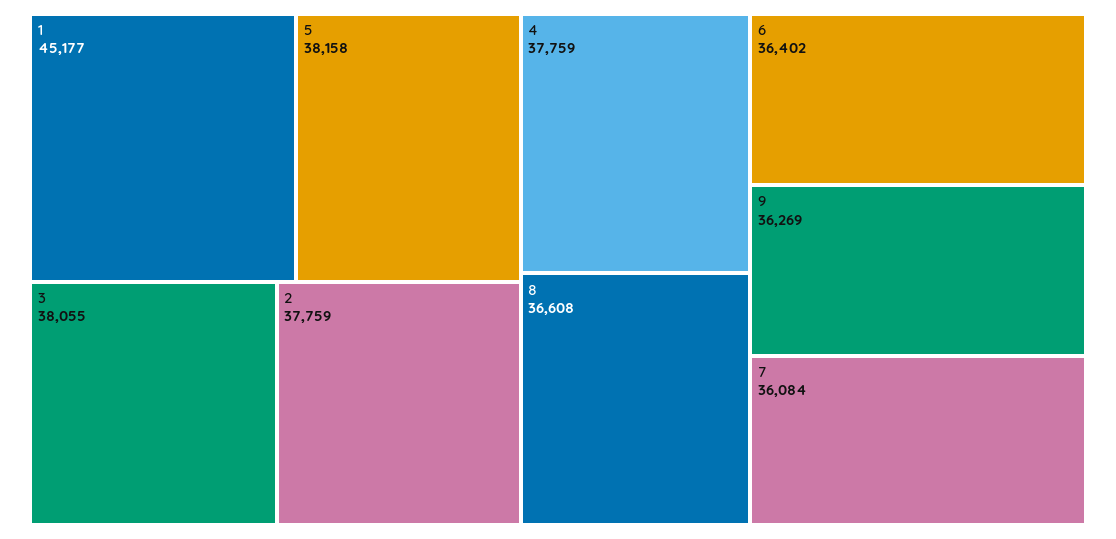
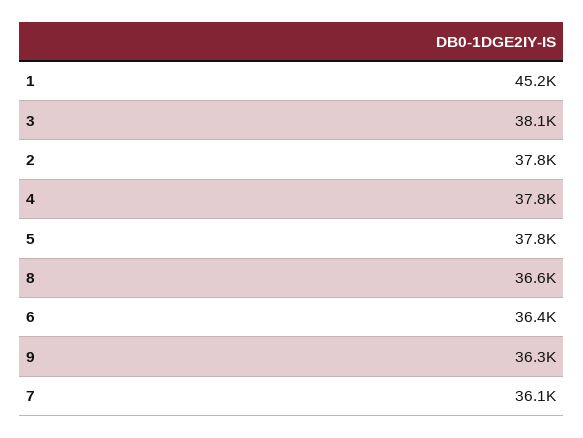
  {
    "1": 45177,
-   "5": 38158,
+   "5": 37800,
    "3": 38055,
    "2": 37759,
    "4": 37759,
    "8": 36608,
    "6": 36402,
    "9": 36269,
    "7": 36084
  }

